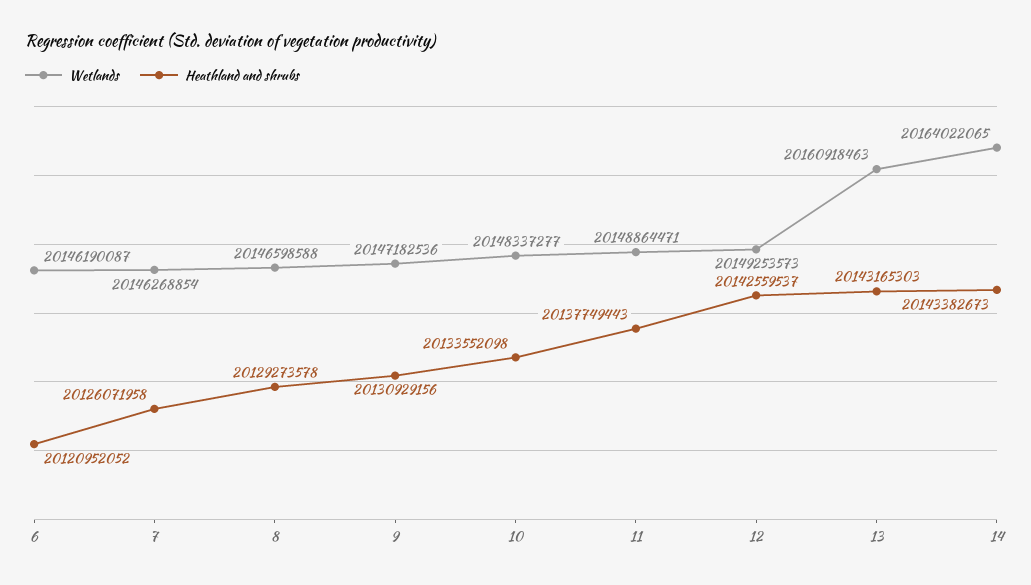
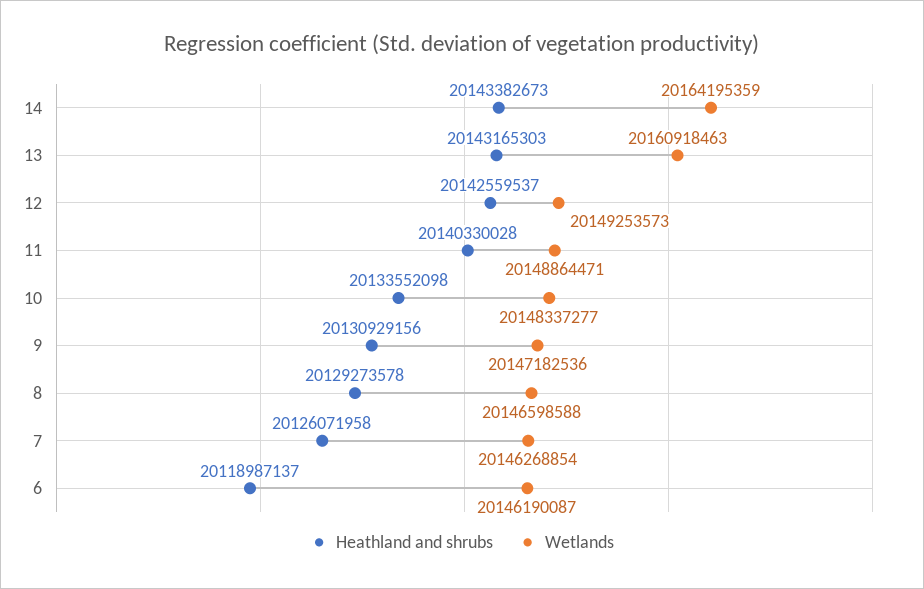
  {
    "Wetlands": {
      "6": 20146190087,
      "7": 20146268854,
      "8": 20146598588,
      "9": 20147182536,
      "10": 20148337277,
      "11": 20148864471,
      "12": 20149253573,
      "13": 20160918463,
-     "14": 20164022065
+     "14": 20164195359
    },
    "Heathland and shrubs": {
-     "6": 20120952052,
+     "6": 20118987137,
      "7": 20126071958,
      "8": 20129273578,
      "9": 20130929156,
      "10": 20133552098,
-     "11": 20137749443,
+     "11": 20140330028,
      "12": 20142559537,
      "13": 20143165303,
      "14": 20143382673
    }
  }

